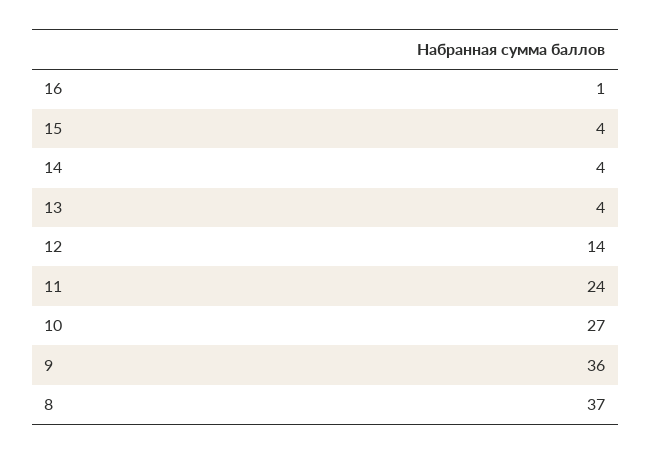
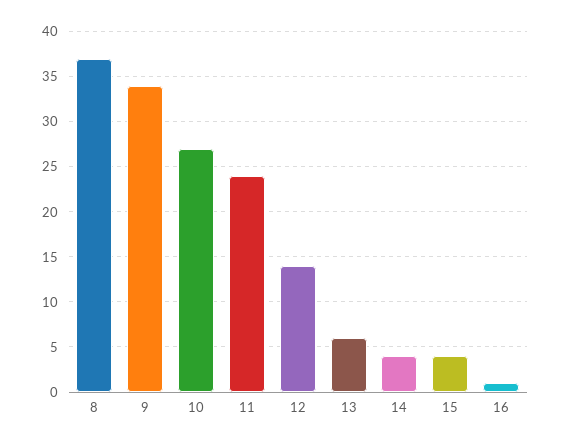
  {
    "16": 1,
    "15": 4,
    "14": 4,
-   "13": 4,
+   "13": 6,
    "12": 14,
    "11": 24,
    "10": 27,
-   "9": 36,
+   "9": 34,
    "8": 37
  }

